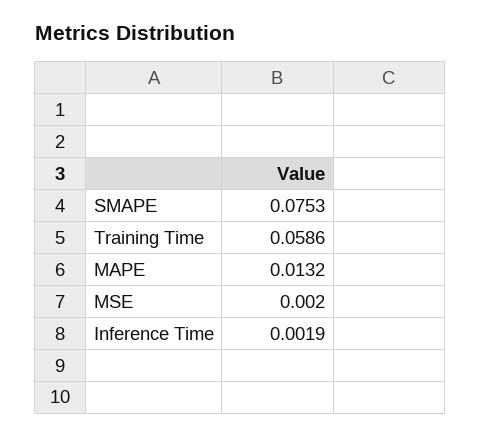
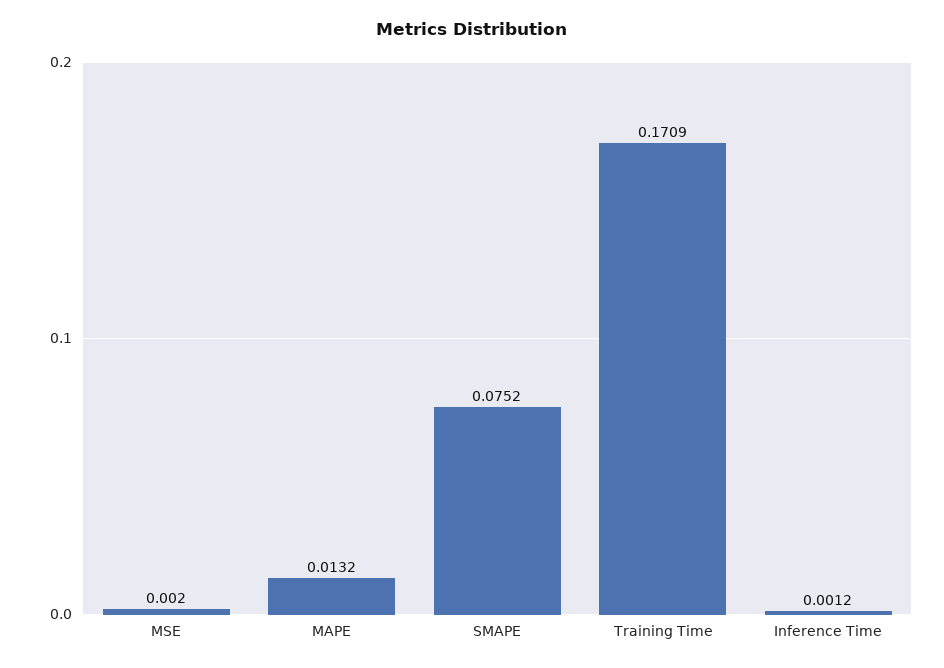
  {
-   "SMAPE": 0.0753,
+   "SMAPE": 0.0752,
-   "Training Time": 0.0586,
+   "Training Time": 0.1709,
    "MAPE": 0.0132,
    "MSE": 0.002,
-   "Inference Time": 0.0019
+   "Inference Time": 0.0012
  }

